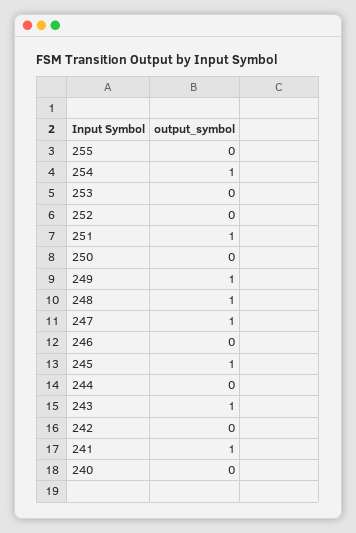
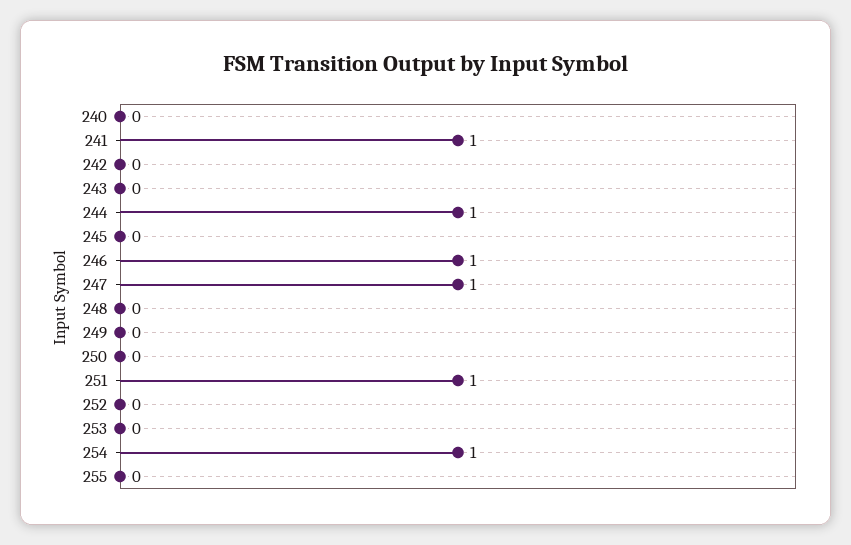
  {
    "255": 0,
    "254": 1,
    "253": 0,
    "252": 0,
    "251": 1,
    "250": 0,
-   "249": 1,
+   "249": 0,
-   "248": 1,
+   "248": 0,
    "247": 1,
-   "246": 0,
+   "246": 1,
-   "245": 1,
+   "245": 0,
-   "244": 0,
+   "244": 1,
-   "243": 1,
+   "243": 0,
    "242": 0,
    "241": 1,
    "240": 0
  }

